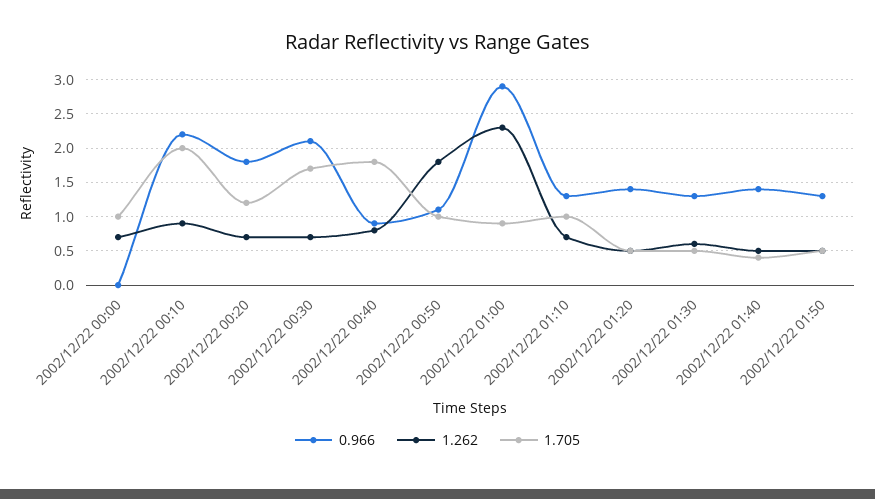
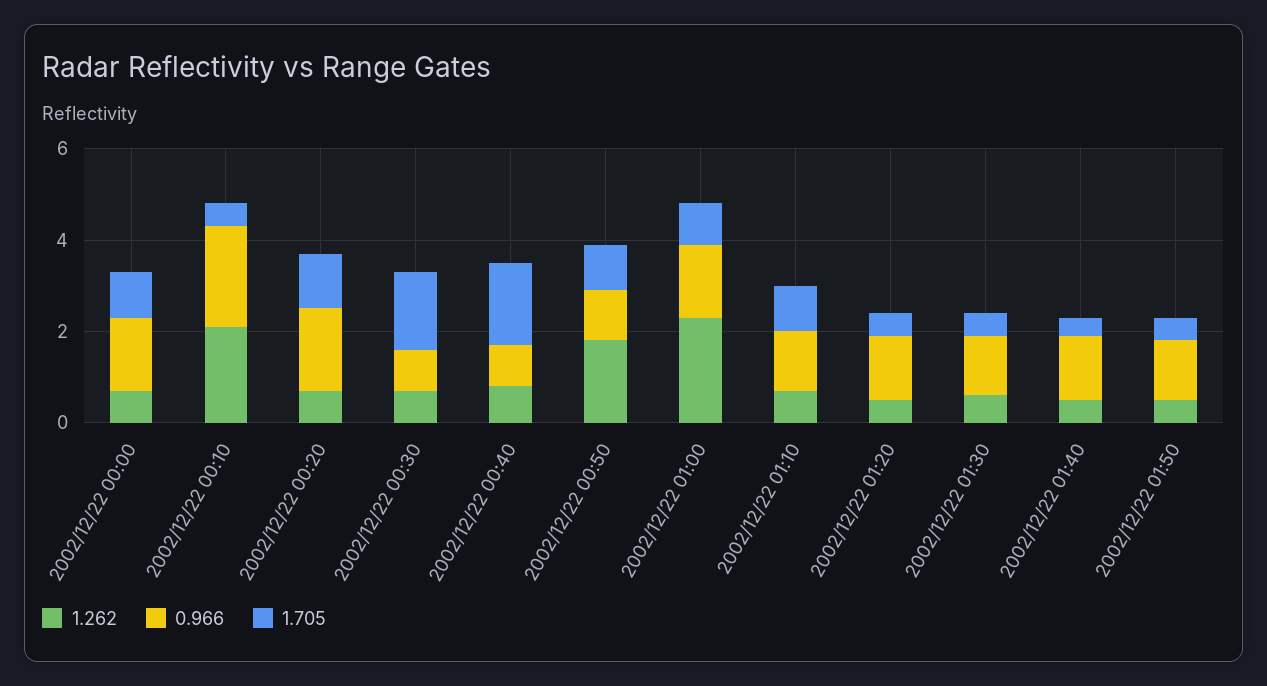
  {
    "0.966": {
-     "2002/12/22 00:00": 0,
+     "2002/12/22 00:00": 1.5,
      "2002/12/22 00:10": 2.2,
      "2002/12/22 00:20": 1.8,
-     "2002/12/22 00:30": 2.1,
+     "2002/12/22 00:30": 1,
      "2002/12/22 00:40": 0.9,
      "2002/12/22 00:50": 1.1,
-     "2002/12/22 01:00": 2.9,
+     "2002/12/22 01:00": 1.5,
      "2002/12/22 01:10": 1.3,
      "2002/12/22 01:20": 1.4,
      "2002/12/22 01:30": 1.3,
      "2002/12/22 01:40": 1.4,
      "2002/12/22 01:50": 1.3
    },
    "1.262": {
      "2002/12/22 00:00": 0.7,
-     "2002/12/22 00:10": 0.9,
+     "2002/12/22 00:10": 2,
      "2002/12/22 00:20": 0.7,
      "2002/12/22 00:30": 0.7,
      "2002/12/22 00:40": 0.8,
      "2002/12/22 00:50": 1.8,
      "2002/12/22 01:00": 2.3,
      "2002/12/22 01:10": 0.7,
      "2002/12/22 01:20": 0.5,
      "2002/12/22 01:30": 0.6,
      "2002/12/22 01:40": 0.5,
      "2002/12/22 01:50": 0.5
    },
    "1.705": {
      "2002/12/22 00:00": 1,
-     "2002/12/22 00:10": 2,
+     "2002/12/22 00:10": 0.5,
      "2002/12/22 00:20": 1.2,
      "2002/12/22 00:30": 1.7,
      "2002/12/22 00:40": 1.8,
      "2002/12/22 00:50": 1,
      "2002/12/22 01:00": 0.9,
      "2002/12/22 01:10": 1,
      "2002/12/22 01:20": 0.5,
      "2002/12/22 01:30": 0.5,
      "2002/12/22 01:40": 0.4,
      "2002/12/22 01:50": 0.5
    }
  }

